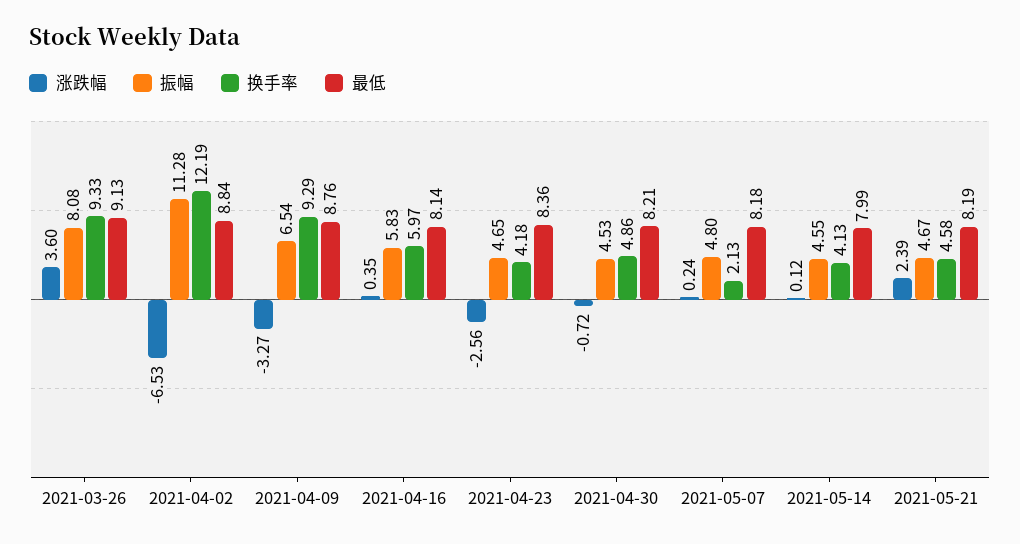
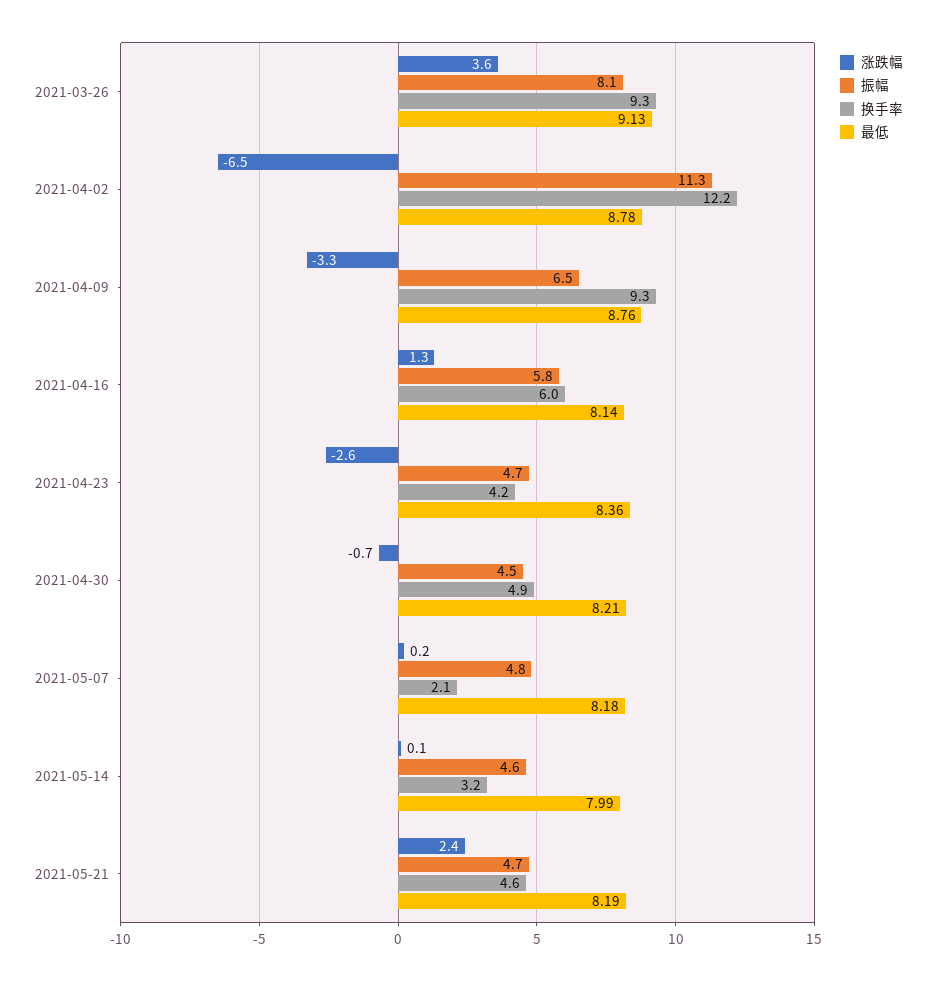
  {
    "涨跌幅": {
      "2021-03-26": 3.6,
      "2021-04-02": -6.53,
      "2021-04-09": -3.27,
-     "2021-04-16": 0.35,
+     "2021-04-16": 1.3,
      "2021-04-23": -2.56,
      "2021-04-30": -0.72,
      "2021-05-07": 0.24,
      "2021-05-14": 0.12,
      "2021-05-21": 2.39
    },
    "振幅": {
      "2021-03-26": 8.08,
      "2021-04-02": 11.28,
      "2021-04-09": 6.54,
      "2021-04-16": 5.83,
      "2021-04-23": 4.65,
      "2021-04-30": 4.53,
      "2021-05-07": 4.8,
      "2021-05-14": 4.55,
      "2021-05-21": 4.67
    },
    "换手率": {
      "2021-03-26": 9.33,
      "2021-04-02": 12.19,
      "2021-04-09": 9.29,
      "2021-04-16": 5.97,
      "2021-04-23": 4.18,
      "2021-04-30": 4.86,
      "2021-05-07": 2.13,
-     "2021-05-14": 4.13,
+     "2021-05-14": 3.2,
      "2021-05-21": 4.58
    },
    "最低": {
      "2021-03-26": 9.13,
-     "2021-04-02": 8.84,
+     "2021-04-02": 8.78,
      "2021-04-09": 8.76,
      "2021-04-16": 8.14,
      "2021-04-23": 8.36,
      "2021-04-30": 8.21,
      "2021-05-07": 8.18,
      "2021-05-14": 7.99,
      "2021-05-21": 8.19
    }
  }

